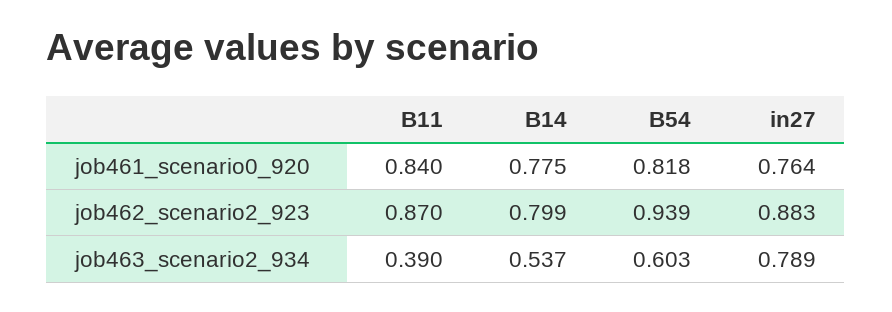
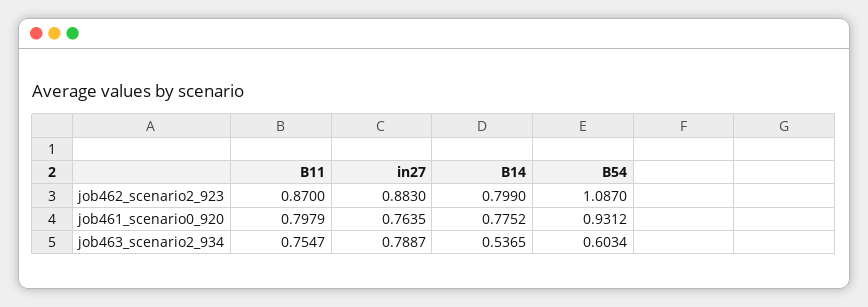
  {
    "B11": {
-     "job461_scenario0_920": 0.84,
+     "job461_scenario0_920": 0.7979,
      "job462_scenario2_923": 0.87,
-     "job463_scenario2_934": 0.39
+     "job463_scenario2_934": 0.7547
    },
    "B14": {
      "job461_scenario0_920": 0.7752,
      "job462_scenario2_923": 0.799,
      "job463_scenario2_934": 0.5365
    },
    "B54": {
-     "job461_scenario0_920": 0.818,
+     "job461_scenario0_920": 0.9312,
-     "job462_scenario2_923": 0.939,
+     "job462_scenario2_923": 1.087,
      "job463_scenario2_934": 0.6034
    },
    "in27": {
      "job461_scenario0_920": 0.7635,
      "job462_scenario2_923": 0.883,
      "job463_scenario2_934": 0.7887
    }
  }

